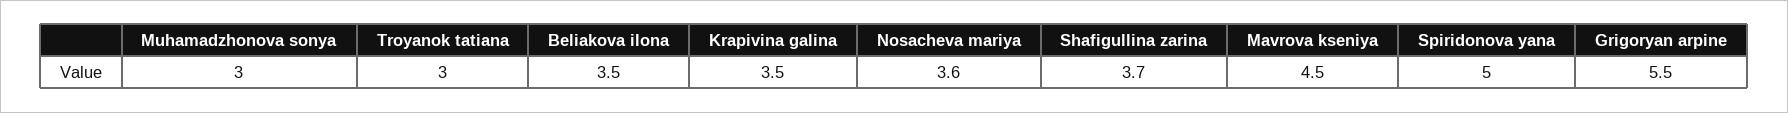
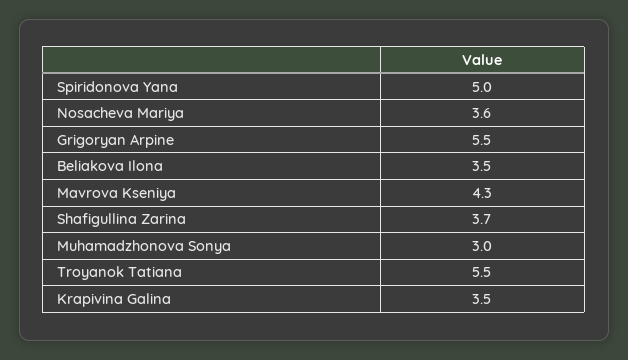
  {
    "Muhamadzhonova sonya": 3,
-   "Troyanok tatiana": 3,
+   "Troyanok tatiana": 5.5,
    "Beliakova ilona": 3.5,
    "Krapivina galina": 3.5,
    "Nosacheva mariya": 3.6,
    "Shafigullina zarina": 3.7,
-   "Mavrova kseniya": 4.5,
+   "Mavrova kseniya": 4.3,
    "Spiridonova yana": 5,
    "Grigoryan arpine": 5.5
  }

